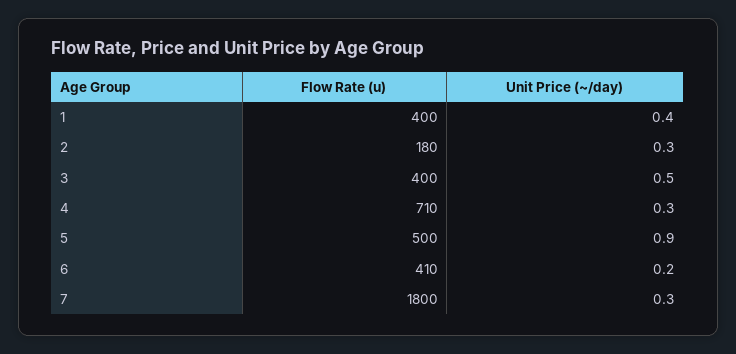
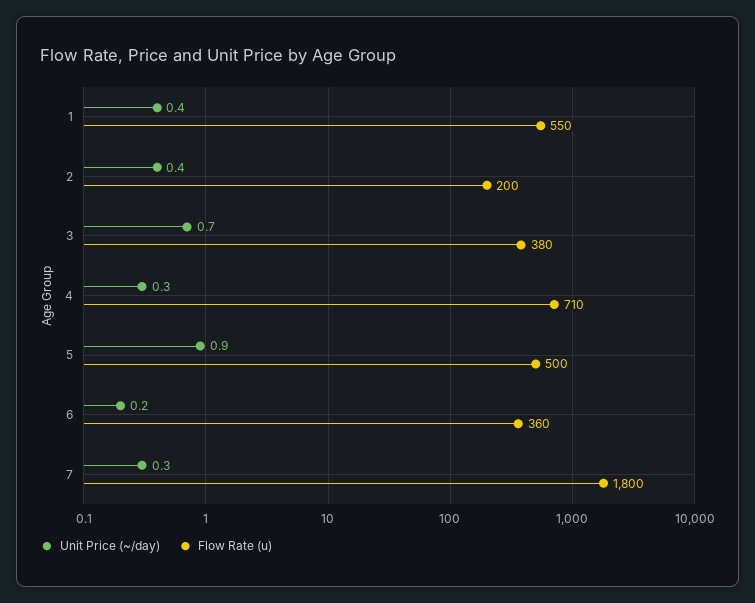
  {
    "Flow Rate (u)": {
-     "1": 400,
+     "1": 550,
-     "2": 180,
+     "2": 200,
-     "3": 400,
+     "3": 380,
      "4": 710,
      "5": 500,
-     "6": 410,
+     "6": 360,
      "7": 1800
    },
    "Unit Price (~/day)": {
      "1": 0.4,
-     "2": 0.3,
+     "2": 0.4,
-     "3": 0.5,
+     "3": 0.7,
      "4": 0.3,
      "5": 0.9,
      "6": 0.2,
      "7": 0.3
    }
  }

